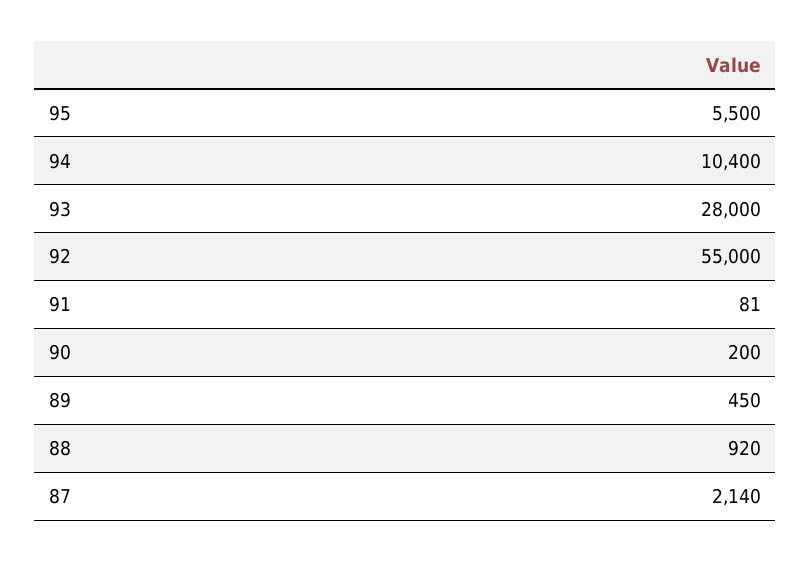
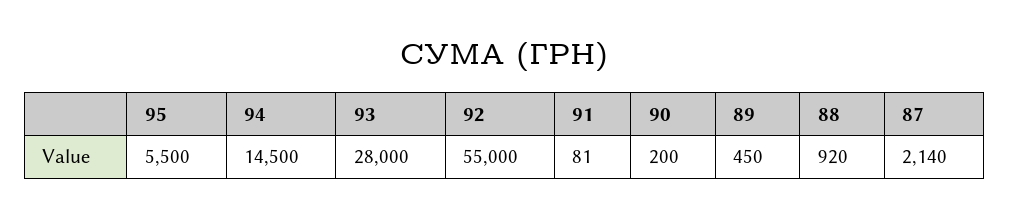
  {
    "95": 5500,
-   "94": 10400,
+   "94": 14500,
    "93": 28000,
    "92": 55000,
    "91": 81,
    "90": 200,
    "89": 450,
    "88": 920,
    "87": 2140
  }

